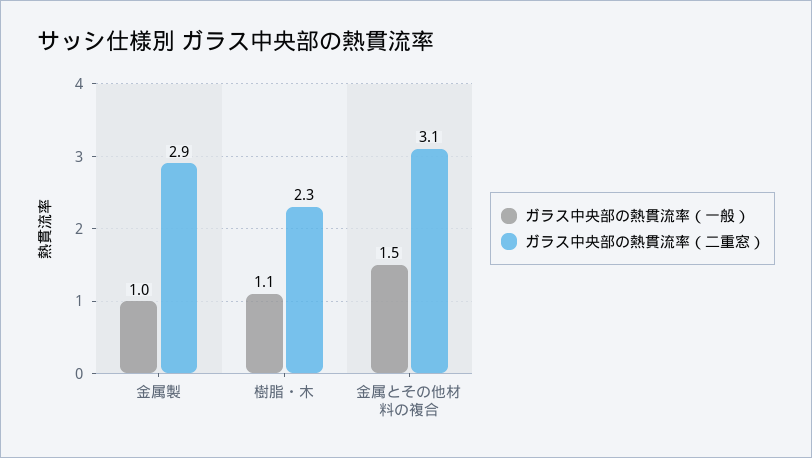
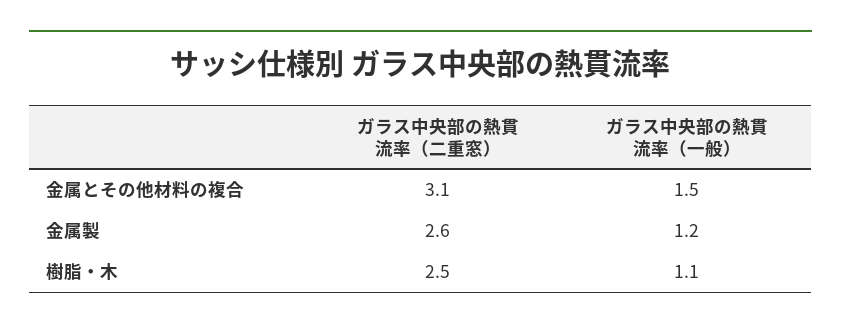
  {
    "ガラス中央部の熱貫流率（一般）": {
-     "金属製": 1,
+     "金属製": 1.2,
      "樹脂・木": 1.1,
      "金属とその他材料の複合": 1.5
    },
    "ガラス中央部の熱貫流率（二重窓）": {
-     "金属製": 2.9,
+     "金属製": 2.6,
-     "樹脂・木": 2.3,
+     "樹脂・木": 2.5,
      "金属とその他材料の複合": 3.1
    }
  }

